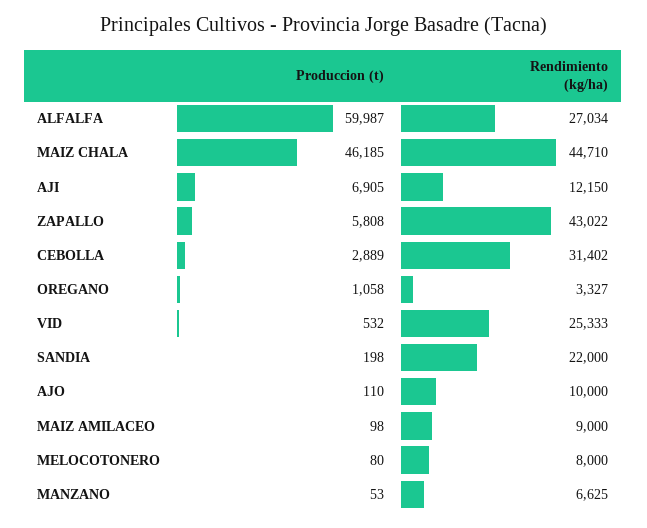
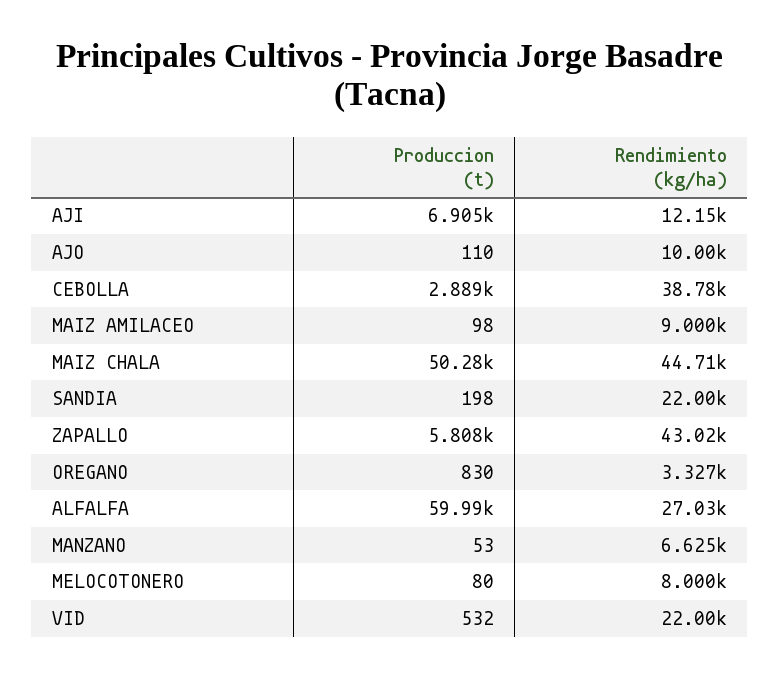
  {
    "Produccion (t)": {
      "ALFALFA": 59987,
-     "MAIZ CHALA": 46185,
+     "MAIZ CHALA": 50280,
      "AJI": 6905,
      "ZAPALLO": 5808,
      "CEBOLLA": 2889,
-     "OREGANO": 1058,
+     "OREGANO": 830,
      "VID": 532,
      "SANDIA": 198,
      "AJO": 110,
      "MAIZ AMILACEO": 98,
      "MELOCOTONERO": 80,
      "MANZANO": 53
    },
    "Rendimiento (kg/ha)": {
      "ALFALFA": 27034,
      "MAIZ CHALA": 44710,
      "AJI": 12150,
      "ZAPALLO": 43022,
-     "CEBOLLA": 31402,
+     "CEBOLLA": 38780,
      "OREGANO": 3327,
-     "VID": 25333,
+     "VID": 22000,
      "SANDIA": 22000,
      "AJO": 10000,
      "MAIZ AMILACEO": 9000,
      "MELOCOTONERO": 8000,
      "MANZANO": 6625
    }
  }

